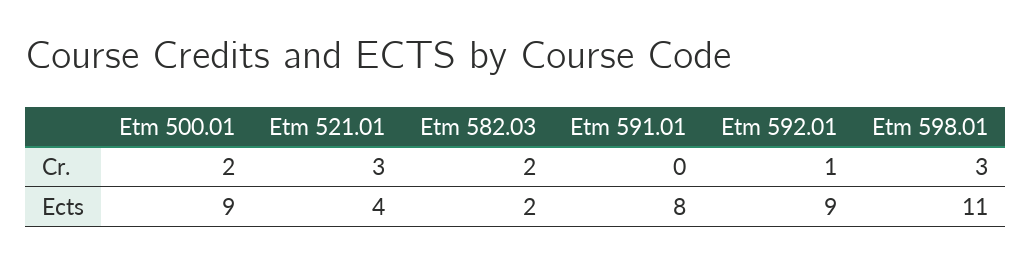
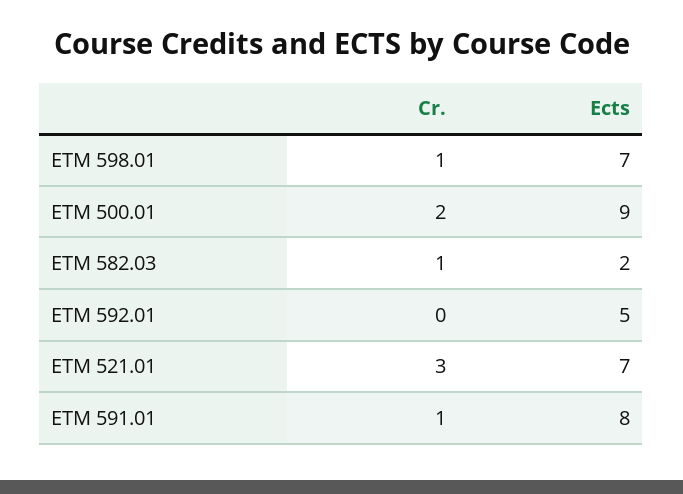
  {
    "Etm 500.01": {
      "Cr.": 2,
      "Ects": 9
    },
    "Etm 521.01": {
      "Cr.": 3,
-     "Ects": 4
+     "Ects": 7
    },
    "Etm 582.03": {
-     "Cr.": 2,
+     "Cr.": 1,
      "Ects": 2
    },
    "Etm 591.01": {
-     "Cr.": 0,
+     "Cr.": 1,
      "Ects": 8
    },
    "Etm 592.01": {
-     "Cr.": 1,
+     "Cr.": 0,
-     "Ects": 9
+     "Ects": 5
    },
    "Etm 598.01": {
-     "Cr.": 3,
+     "Cr.": 1,
-     "Ects": 11
+     "Ects": 7
    }
  }

